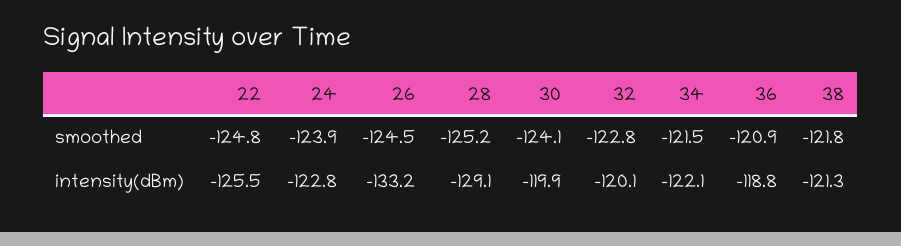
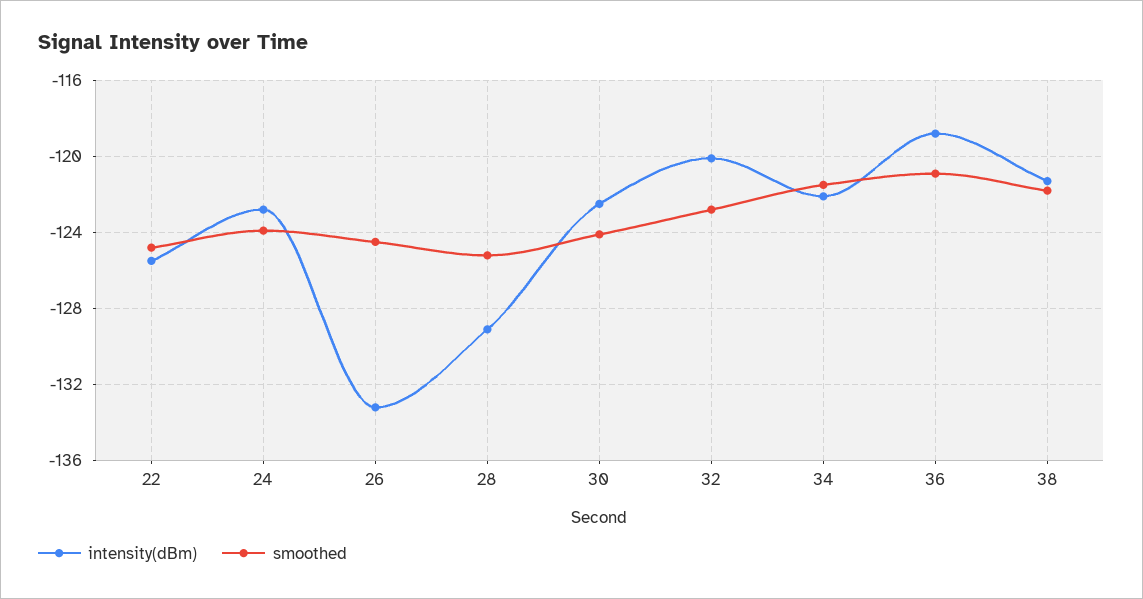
  {
    "smoothed": {
      "22": -124.8,
      "24": -123.9,
      "26": -124.5,
      "28": -125.2,
      "30": -124.1,
      "32": -122.8,
      "34": -121.5,
      "36": -120.9,
      "38": -121.8
    },
    "intensity(dBm)": {
      "22": -125.5,
      "24": -122.8,
      "26": -133.2,
      "28": -129.1,
-     "30": -119.9,
+     "30": -122.5,
      "32": -120.1,
      "34": -122.1,
      "36": -118.8,
      "38": -121.3
    }
  }

